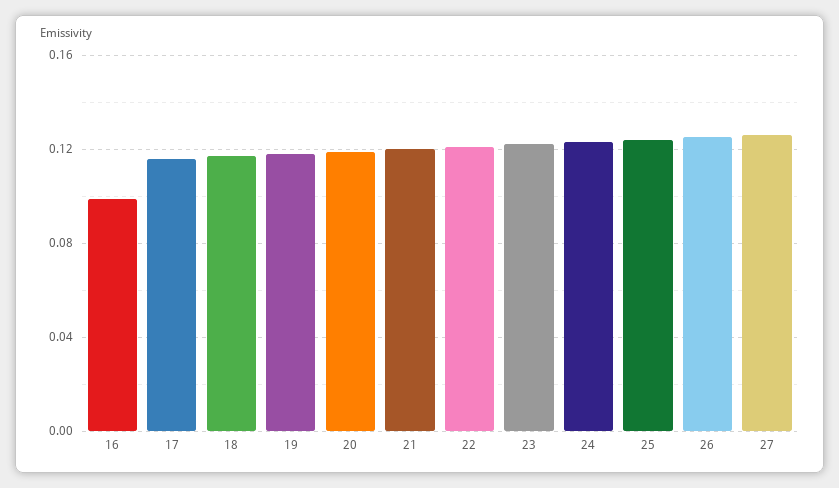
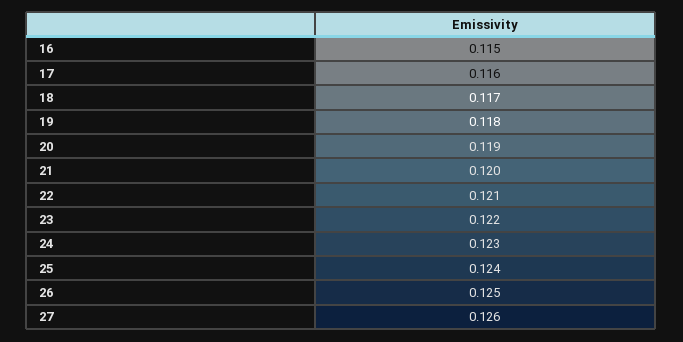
  {
-   "16": 0.1,
+   "16": 0.115,
    "17": 0.116,
    "18": 0.117,
    "19": 0.118,
    "20": 0.119,
    "21": 0.12,
    "22": 0.121,
    "23": 0.122,
    "24": 0.123,
    "25": 0.124,
    "26": 0.125,
    "27": 0.126
  }

